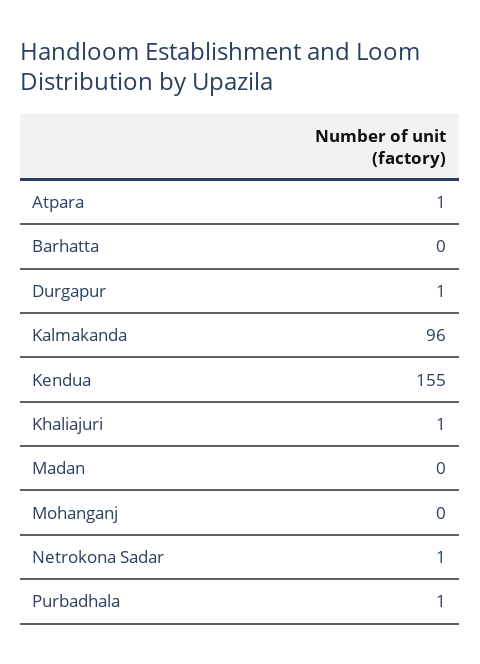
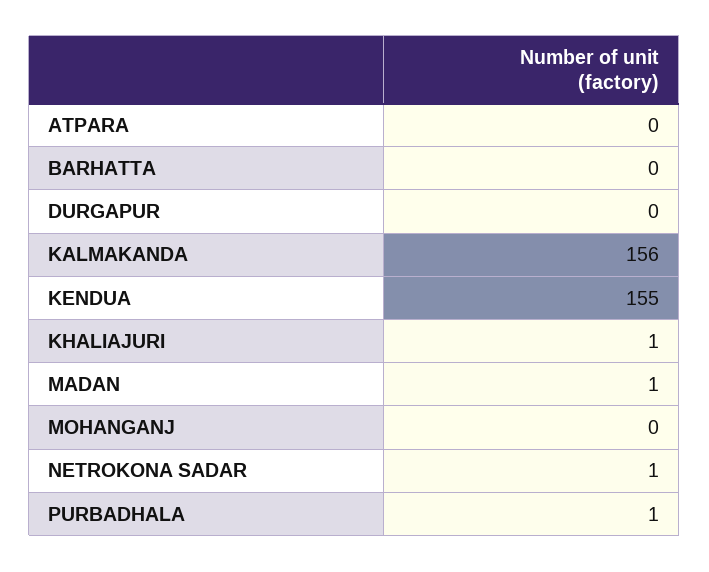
  {
-   "Atpara": 1,
+   "Atpara": 0,
    "Barhatta": 0,
-   "Durgapur": 1,
+   "Durgapur": 0,
-   "Kalmakanda": 96,
+   "Kalmakanda": 156,
    "Kendua": 155,
    "Khaliajuri": 1,
-   "Madan": 0,
+   "Madan": 1,
    "Mohanganj": 0,
    "Netrokona Sadar": 1,
    "Purbadhala": 1
  }

